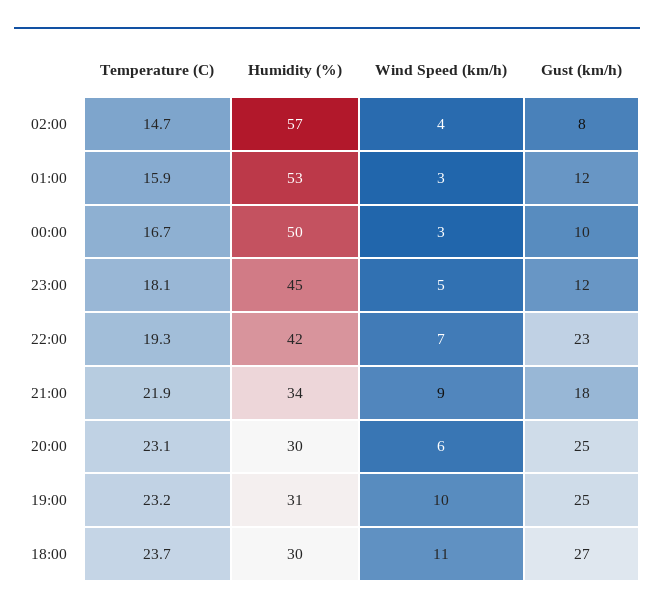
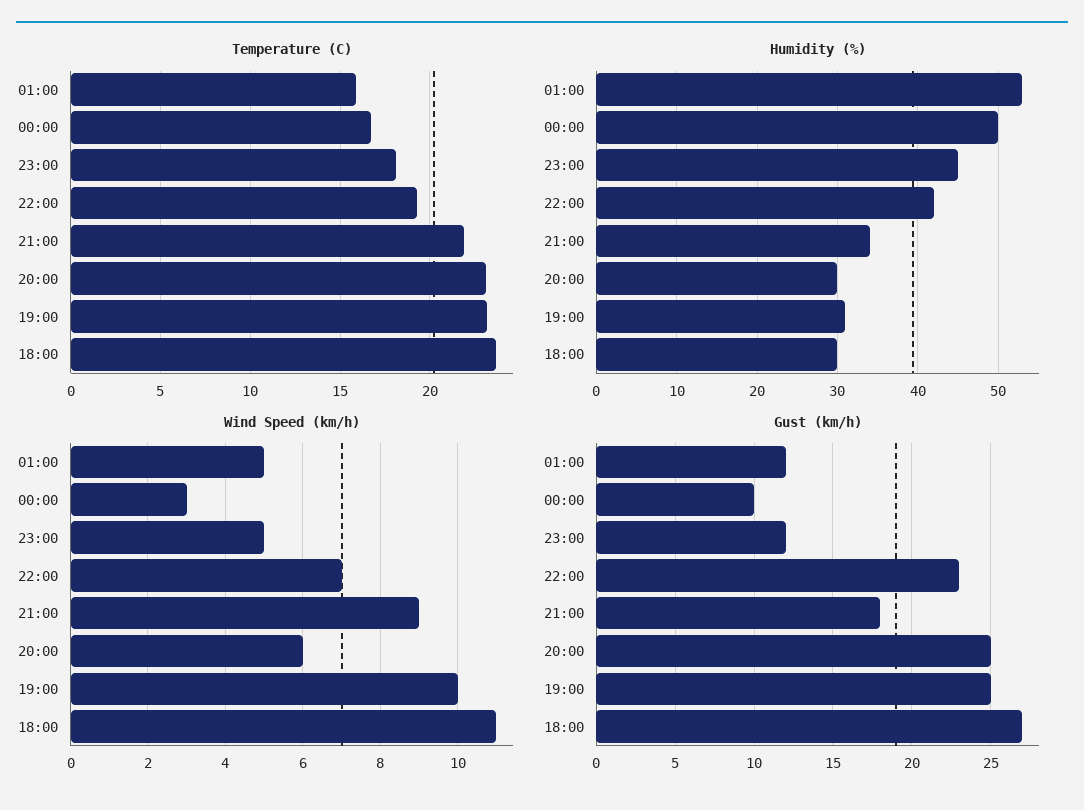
  {
    "Temperature (C)": {
-     "02:00": 14.7,
      "01:00": 15.9,
      "00:00": 16.7,
      "23:00": 18.1,
      "22:00": 19.3,
      "21:00": 21.9,
      "20:00": 23.1,
      "19:00": 23.2,
      "18:00": 23.7
    },
    "Humidity (%)": {
-     "02:00": 57,
      "01:00": 53,
      "00:00": 50,
      "23:00": 45,
      "22:00": 42,
      "21:00": 34,
      "20:00": 30,
      "19:00": 31,
      "18:00": 30
    },
    "Wind Speed (km/h)": {
-     "02:00": 4,
-     "01:00": 3,
+     "01:00": 5,
      "00:00": 3,
      "23:00": 5,
      "22:00": 7,
      "21:00": 9,
      "20:00": 6,
      "19:00": 10,
      "18:00": 11
    },
    "Gust (km/h)": {
-     "02:00": 8,
      "01:00": 12,
      "00:00": 10,
      "23:00": 12,
      "22:00": 23,
      "21:00": 18,
      "20:00": 25,
      "19:00": 25,
      "18:00": 27
    }
  }

